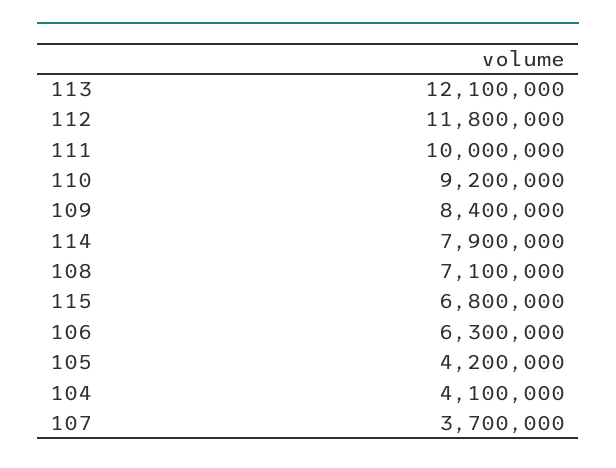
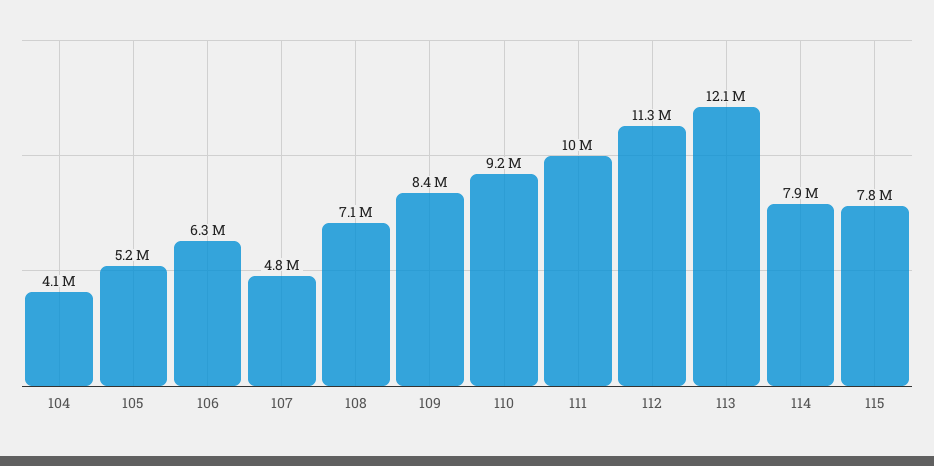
  {
    "113": 12100000,
-   "112": 11800000,
+   "112": 11300000,
    "111": 10000000,
    "110": 9200000,
    "109": 8400000,
    "114": 7900000,
    "108": 7100000,
-   "115": 6800000,
+   "115": 7800000,
    "106": 6300000,
-   "105": 4200000,
+   "105": 5200000,
    "104": 4100000,
-   "107": 3700000
+   "107": 4800000
  }

